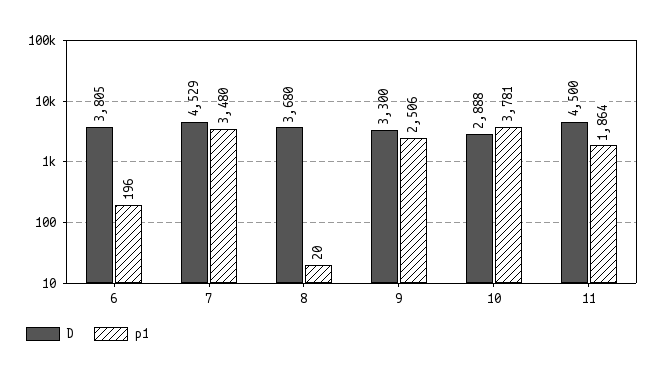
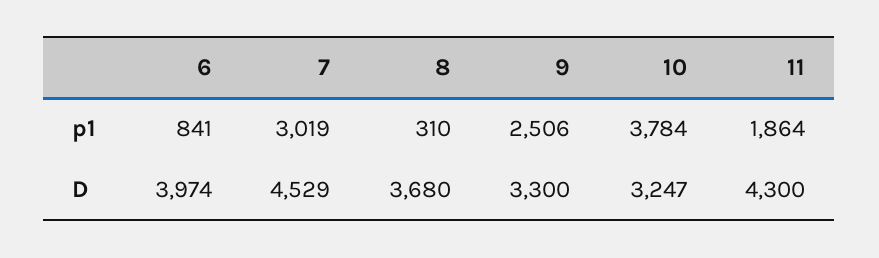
  {
    "D": {
-     "6": 3805,
+     "6": 3974,
      "7": 4529,
      "8": 3680,
      "9": 3300,
-     "10": 2888,
+     "10": 3247,
-     "11": 4500
+     "11": 4300
    },
    "p1": {
-     "6": 196,
+     "6": 841,
-     "7": 3480,
+     "7": 3019,
-     "8": 20,
+     "8": 310,
      "9": 2506,
-     "10": 3781,
+     "10": 3784,
      "11": 1864
    }
  }

